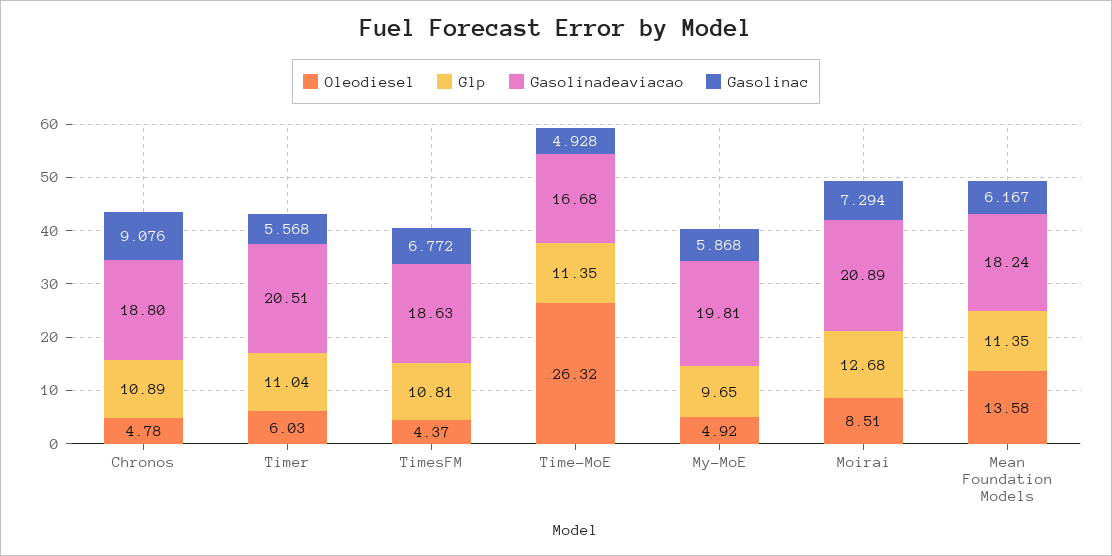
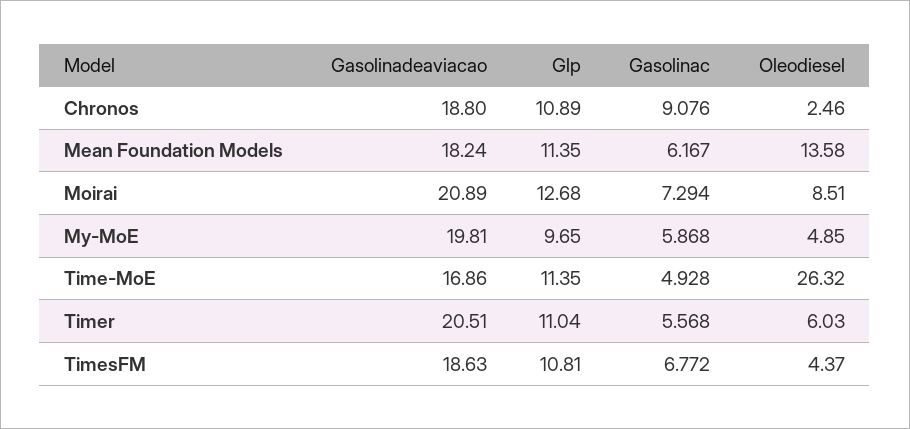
  {
    "Oleodiesel": {
-     "Chronos": 4.78,
+     "Chronos": 2.46,
      "Timer": 6.03,
      "TimesFM": 4.37,
      "Time-MoE": 26.32,
-     "My-MoE": 4.92,
+     "My-MoE": 4.85,
      "Moirai": 8.51,
      "Mean Foundation Models": 13.58
    },
    "Glp": {
      "Chronos": 10.89,
      "Timer": 11.04,
      "TimesFM": 10.81,
      "Time-MoE": 11.35,
      "My-MoE": 9.65,
      "Moirai": 12.68,
      "Mean Foundation Models": 11.35
    },
    "Gasolinadeaviacao": {
      "Chronos": 18.8,
      "Timer": 20.51,
      "TimesFM": 18.63,
-     "Time-MoE": 16.68,
+     "Time-MoE": 16.86,
      "My-MoE": 19.81,
      "Moirai": 20.89,
      "Mean Foundation Models": 18.24
    },
    "Gasolinac": {
      "Chronos": 9.076,
      "Timer": 5.568,
      "TimesFM": 6.772,
      "Time-MoE": 4.928,
      "My-MoE": 5.868,
      "Moirai": 7.294,
      "Mean Foundation Models": 6.167
    }
  }

